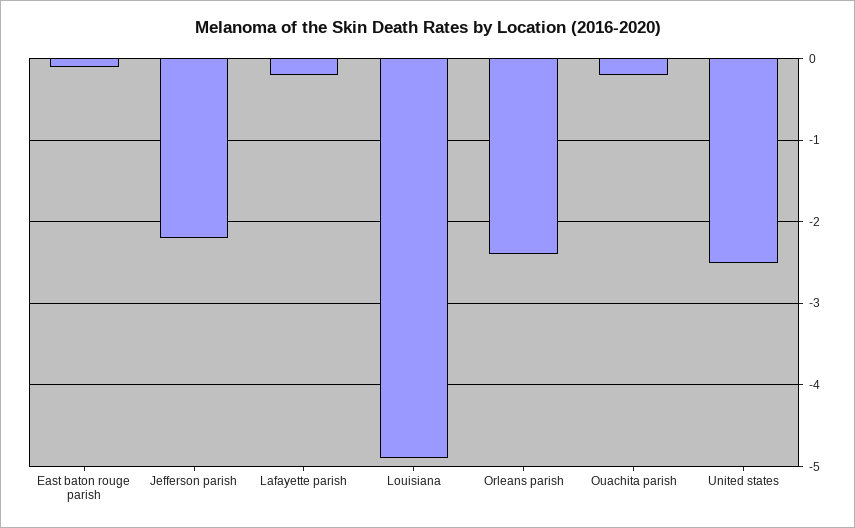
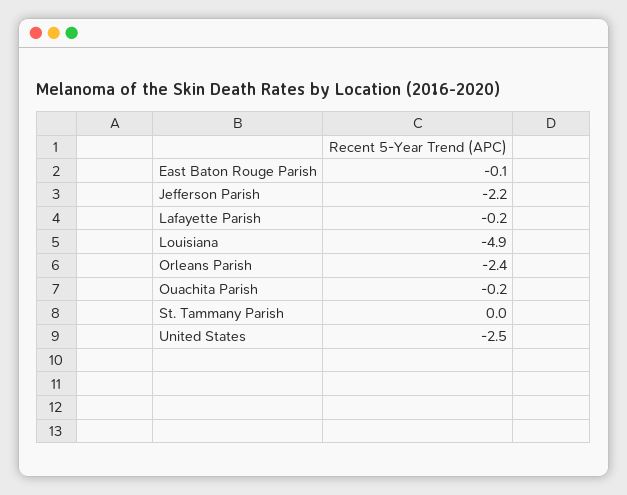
  {
    "East baton rouge parish": -0.1,
    "Jefferson parish": -2.2,
    "Lafayette parish": -0.2,
    "Louisiana": -4.9,
    "Orleans parish": -2.4,
    "Ouachita parish": -0.2,
-   "United states": -2.5
+   "United states": -2.5,
+   "St. Tammany Parish": 0
  }

